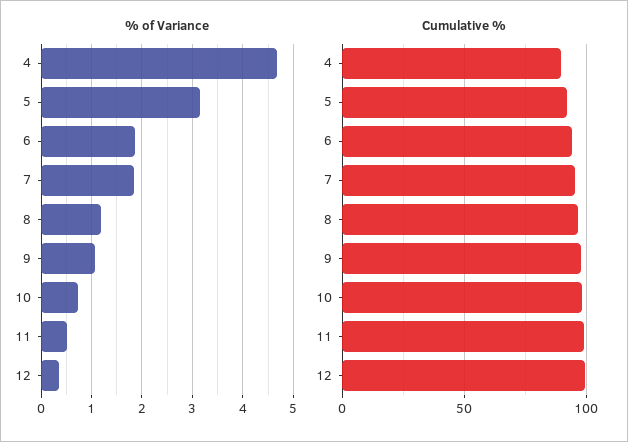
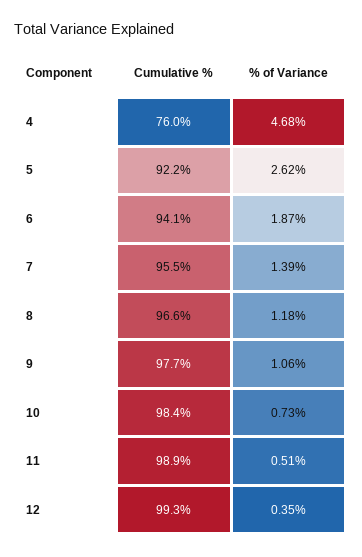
  {
    "% of Variance": {
      "4": 4.68,
-     "5": 3.2,
+     "5": 2.62,
      "6": 1.87,
-     "7": 1.8,
+     "7": 1.39,
      "8": 1.18,
      "9": 1.06,
      "10": 0.73,
      "11": 0.51,
      "12": 0.35
    },
    "Cumulative %": {
-     "4": 90,
+     "4": 76,
      "5": 92.2,
      "6": 94.1,
      "7": 95.5,
      "8": 96.6,
      "9": 97.7,
      "10": 98.4,
      "11": 98.9,
      "12": 99.3
    }
  }

